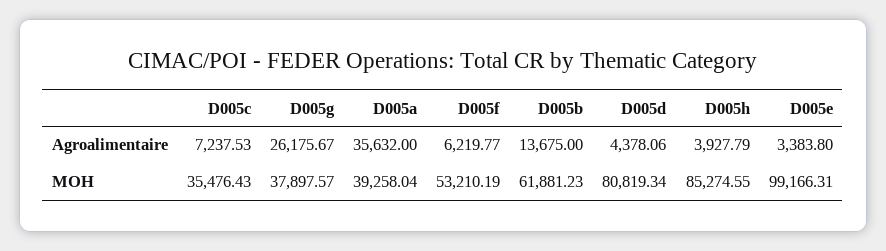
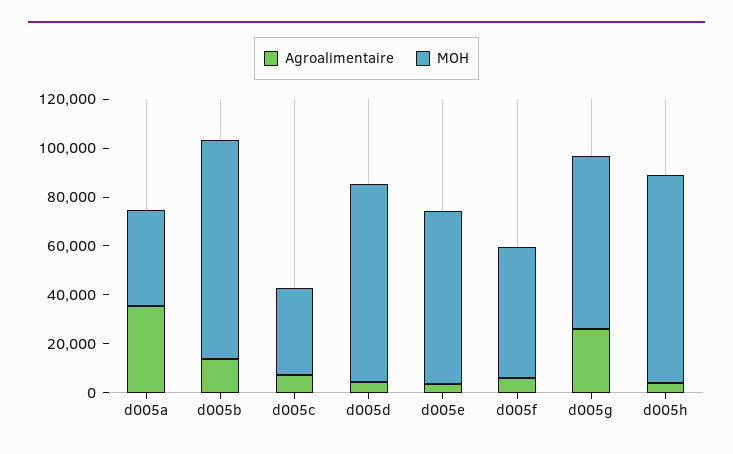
  {
    "Agroalimentaire": {
      "D005c": 7237.53,
      "D005g": 26175.67,
      "D005a": 35632,
      "D005f": 6219.77,
      "D005b": 13675,
      "D005d": 4378.06,
      "D005h": 3927.79,
      "D005e": 3383.8
    },
    "MOH": {
      "D005c": 35476.43,
-     "D005g": 37897.57,
+     "D005g": 70000,
      "D005a": 39258.04,
      "D005f": 53210.19,
-     "D005b": 61881.23,
+     "D005b": 90000,
      "D005d": 80819.34,
      "D005h": 85274.55,
-     "D005e": 99166.31
+     "D005e": 70000
    }
  }

